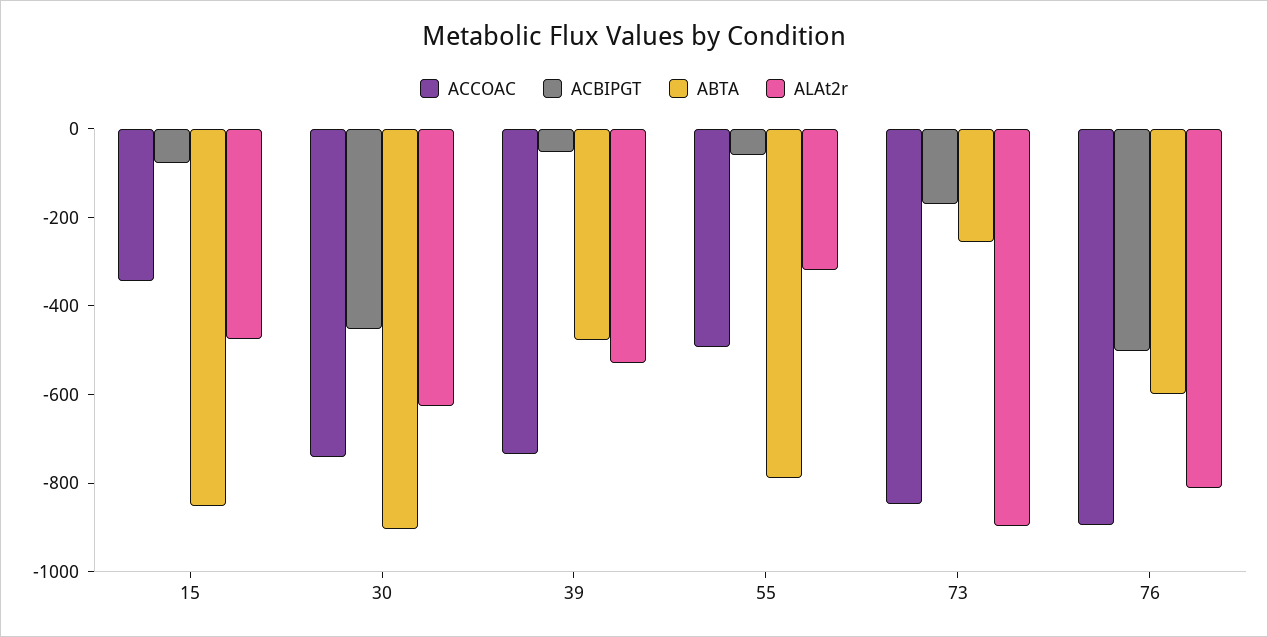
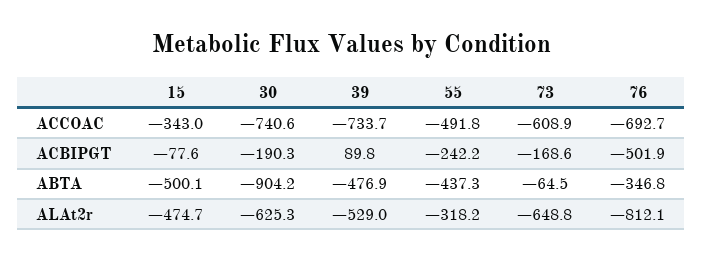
  {
    "ACCOAC": {
      "15": -343,
      "30": -740.6,
      "39": -733.7,
      "55": -491.8,
-     "73": -850,
+     "73": -608.9,
-     "76": -900
+     "76": -692.7
    },
    "ACBIPGT": {
      "15": -77.6,
-     "30": -450,
+     "30": -190.3,
-     "39": -50,
+     "39": 89.8,
-     "55": -50,
+     "55": -242.2,
      "73": -168.6,
      "76": -501.9
    },
    "ABTA": {
-     "15": -850,
+     "15": -500.1,
      "30": -904.2,
      "39": -476.9,
-     "55": -800,
+     "55": -437.3,
-     "73": -250,
+     "73": -64.5,
-     "76": -600
+     "76": -346.8
    },
    "ALAt2r": {
      "15": -474.7,
      "30": -625.3,
      "39": -529,
      "55": -318.2,
-     "73": -900,
+     "73": -648.8,
      "76": -812.1
    }
  }

